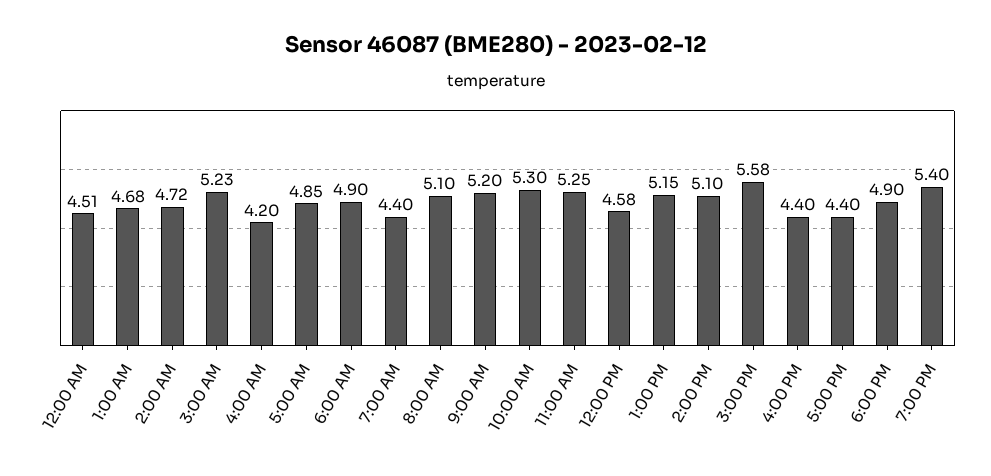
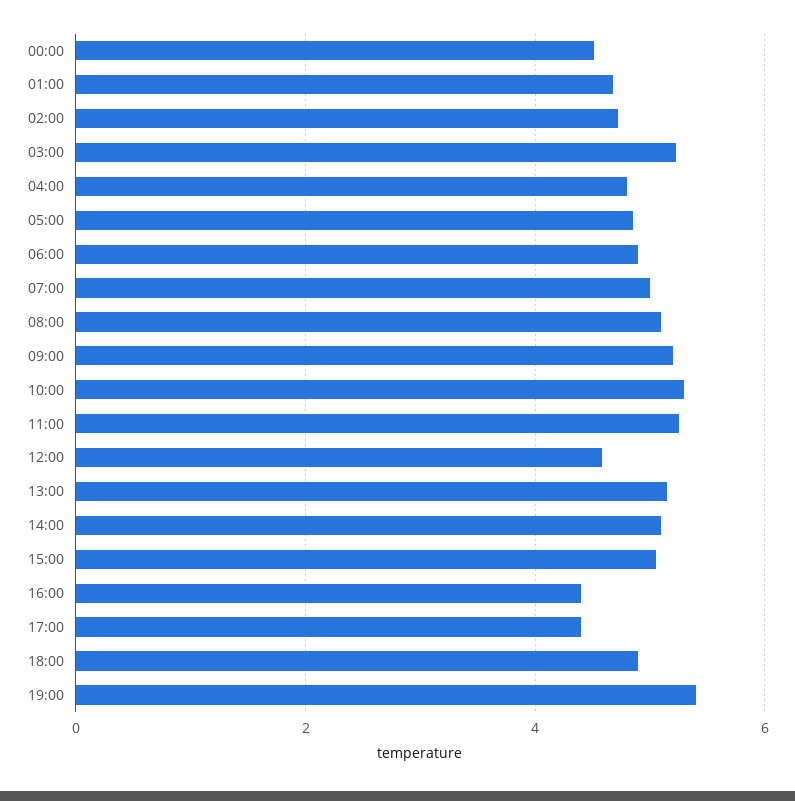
  {
    "12:00 AM": 4.51,
    "1:00 AM": 4.68,
    "2:00 AM": 4.72,
    "3:00 AM": 5.23,
-   "4:00 AM": 4.2,
+   "4:00 AM": 4.8,
    "5:00 AM": 4.85,
    "6:00 AM": 4.9,
-   "7:00 AM": 4.4,
+   "7:00 AM": 5,
    "8:00 AM": 5.1,
    "9:00 AM": 5.2,
    "10:00 AM": 5.3,
    "11:00 AM": 5.25,
    "12:00 PM": 4.58,
    "1:00 PM": 5.15,
    "2:00 PM": 5.1,
-   "3:00 PM": 5.58,
+   "3:00 PM": 5,
    "4:00 PM": 4.4,
    "5:00 PM": 4.4,
    "6:00 PM": 4.9,
    "7:00 PM": 5.4
  }

